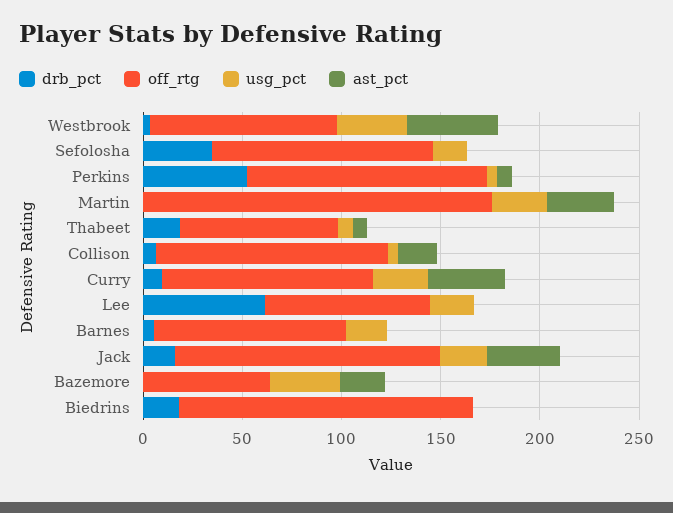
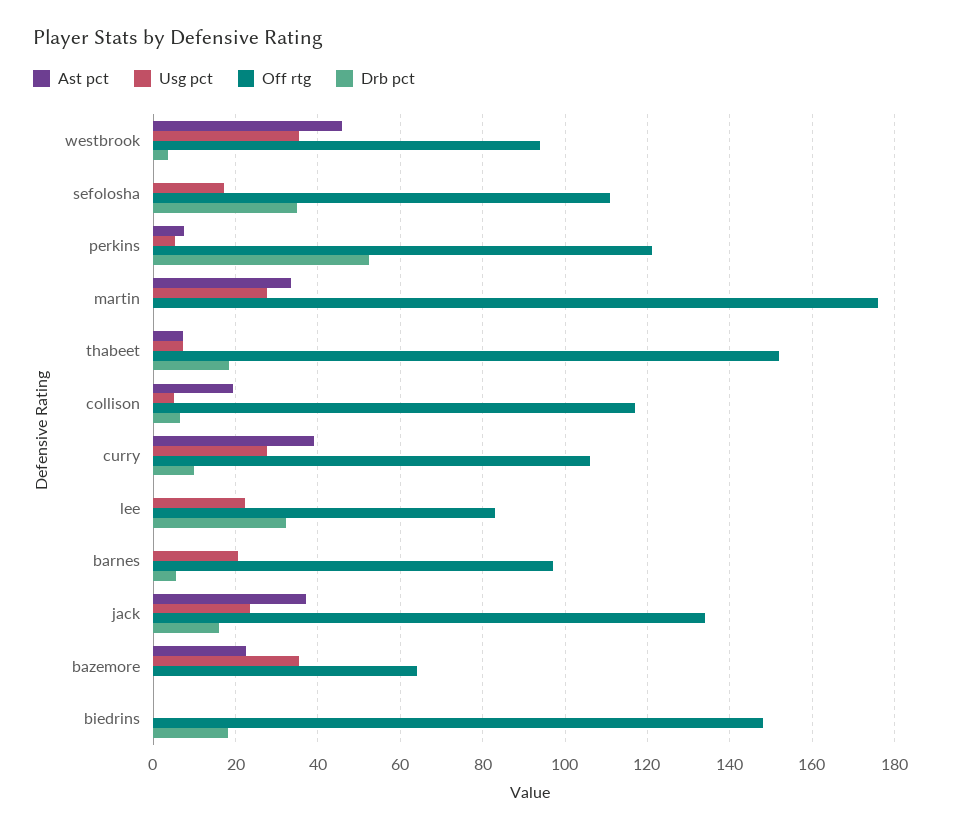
  {
    "drb_pct": {
      "Westbrook": 4,
      "Sefolosha": 36,
      "Perkins": 52,
      "Martin": 0,
      "Thabeet": 18,
      "Collison": 6,
      "Curry": 10,
-     "Lee": 60,
+     "Lee": 32,
      "Barnes": 6,
      "Jack": 16,
      "Bazemore": 0,
      "Biedrins": 18
    },
    "off_rtg": {
      "Westbrook": 94,
      "Sefolosha": 112,
      "Perkins": 122,
      "Martin": 176,
-     "Thabeet": 80,
+     "Thabeet": 152,
      "Collison": 118,
      "Curry": 106,
      "Lee": 84,
      "Barnes": 98,
      "Jack": 134,
      "Bazemore": 64,
      "Biedrins": 148
    },
    "usg_pct": {
      "Westbrook": 36,
      "Sefolosha": 18,
      "Perkins": 6,
      "Martin": 28,
      "Thabeet": 8,
      "Collison": 6,
      "Curry": 28,
      "Lee": 22,
      "Barnes": 20,
      "Jack": 24,
      "Bazemore": 36,
      "Biedrins": 0
    },
    "ast_pct": {
      "Westbrook": 46,
      "Sefolosha": 0,
      "Perkins": 8,
      "Martin": 34,
      "Thabeet": 8,
      "Collison": 20,
      "Curry": 40,
      "Lee": 0,
      "Barnes": 0,
      "Jack": 38,
      "Bazemore": 22,
      "Biedrins": 0
    }
  }

